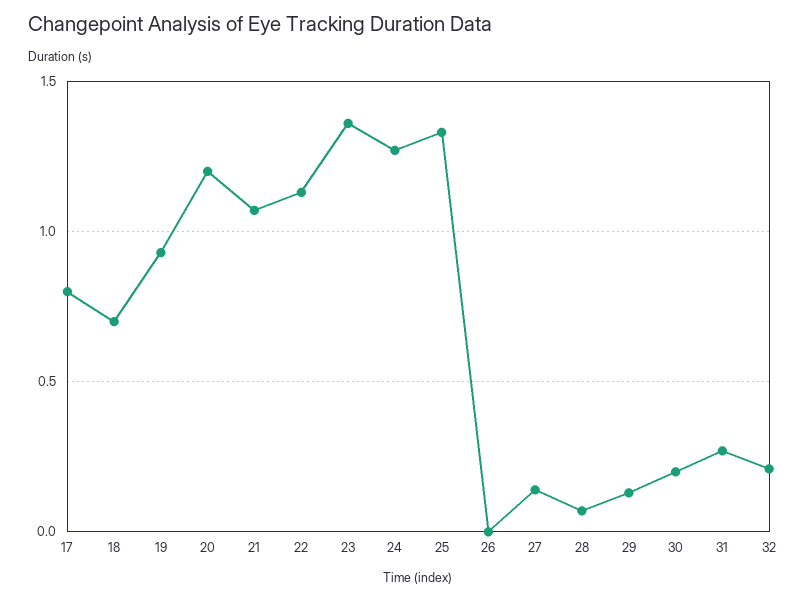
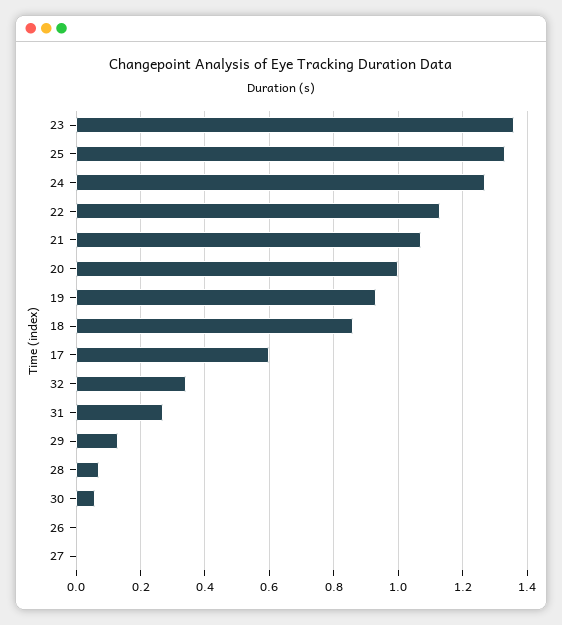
  {
-   "17": 0.8,
+   "17": 0.6,
-   "18": 0.7,
+   "18": 0.85,
    "19": 0.95,
-   "20": 1.2,
+   "20": 1,
    "21": 1.05,
    "22": 1.15,
    "23": 1.35,
    "24": 1.25,
    "25": 1.35,
    "26": 0,
-   "27": 0.15,
+   "27": 0,
    "28": 0.05,
    "29": 0.15,
-   "30": 0.2,
+   "30": 0.05,
    "31": 0.25,
-   "32": 0.2
+   "32": 0.35
  }

